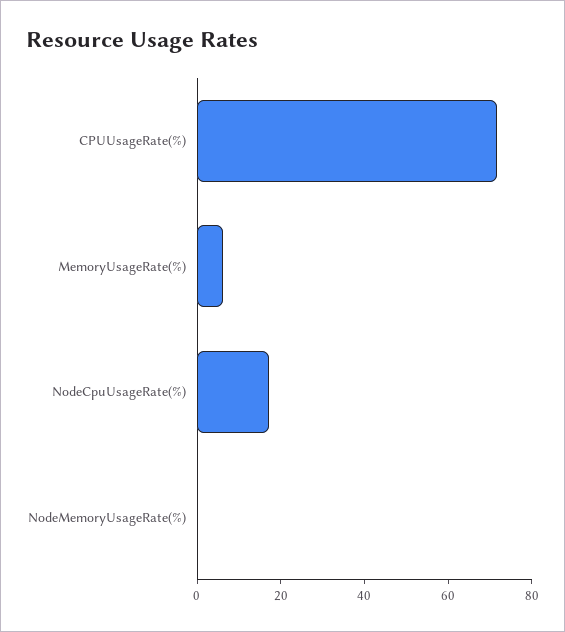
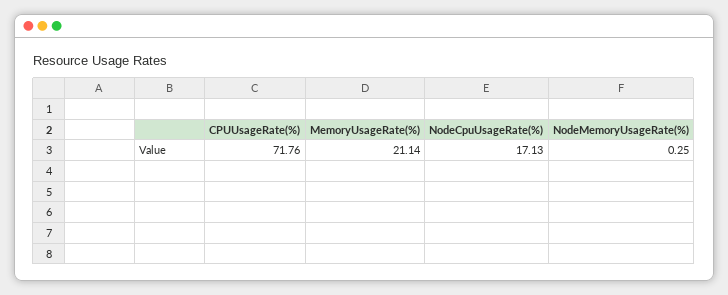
  {
    "CPUUsageRate(%)": 71.76,
-   "MemoryUsageRate(%)": 5,
+   "MemoryUsageRate(%)": 21.14,
    "NodeCpuUsageRate(%)": 17.13,
    "NodeMemoryUsageRate(%)": 0.25
  }

